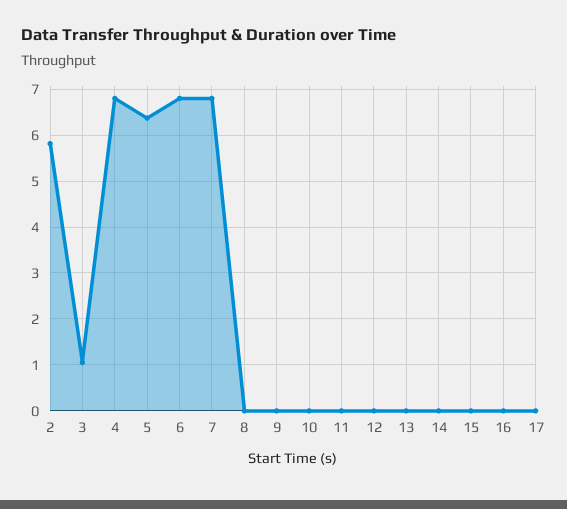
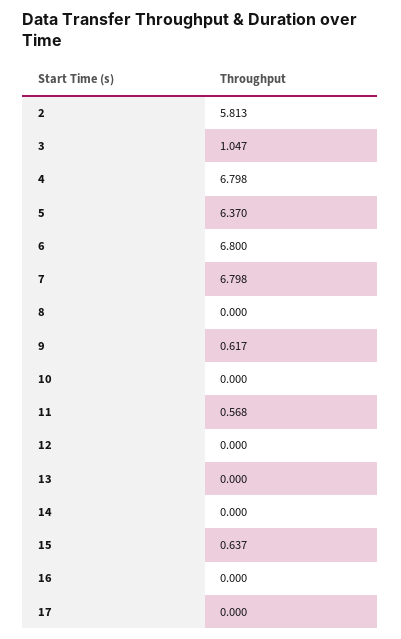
  {
    "2": 5.813,
    "3": 1.047,
    "4": 6.798,
    "5": 6.37,
    "6": 6.8,
    "7": 6.798,
    "8": 0,
-   "9": 0,
+   "9": 0.617,
    "10": 0,
-   "11": 0,
+   "11": 0.568,
    "12": 0,
    "13": 0,
    "14": 0,
-   "15": 0,
+   "15": 0.637,
    "16": 0,
    "17": 0
  }

